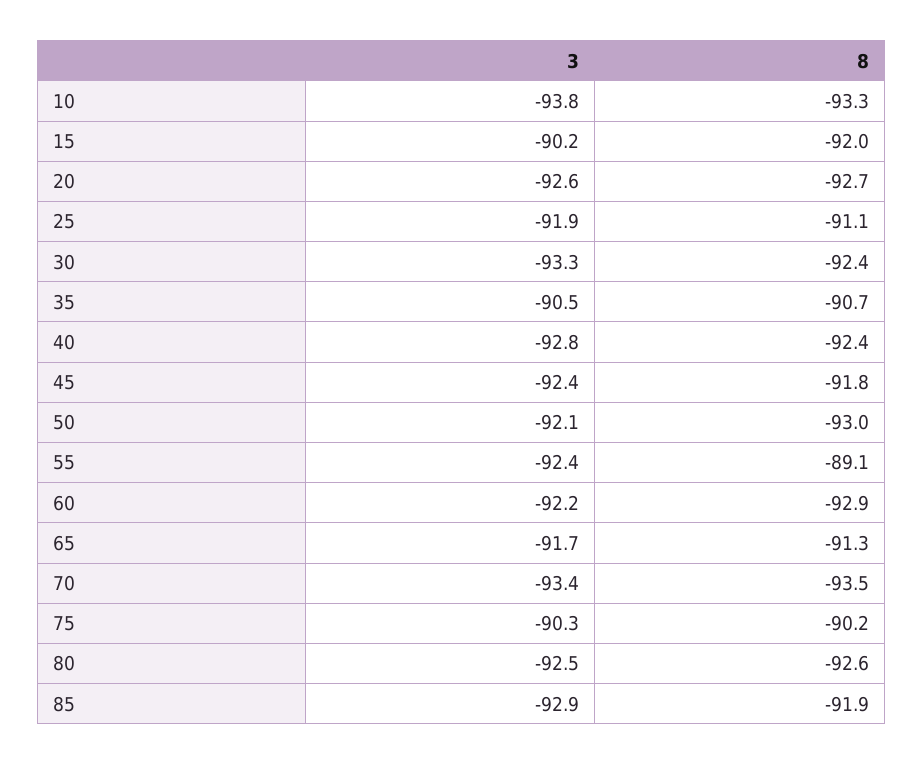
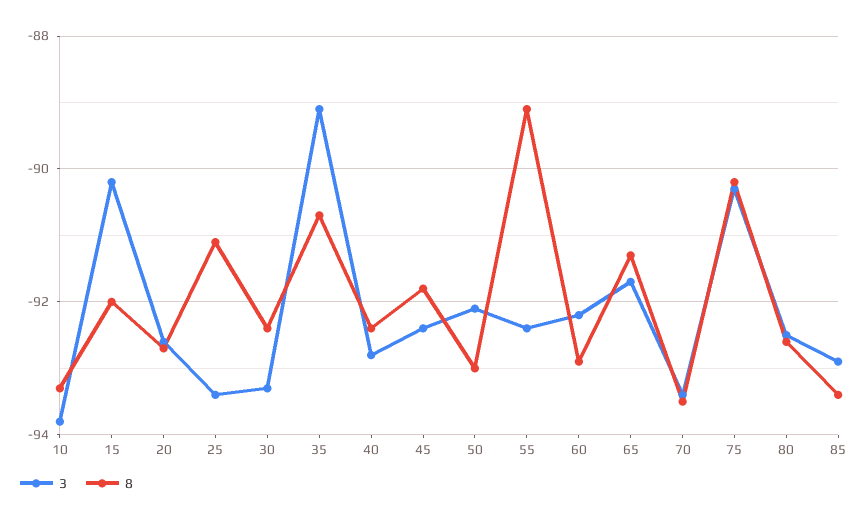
  {
    "3": {
      "10": -93.8,
      "15": -90.2,
      "20": -92.6,
-     "25": -91.9,
+     "25": -93.5,
      "30": -93.3,
-     "35": -90.5,
+     "35": -89,
      "40": -92.8,
      "45": -92.4,
      "50": -92.1,
      "55": -92.4,
      "60": -92.2,
      "65": -91.7,
      "70": -93.4,
      "75": -90.3,
      "80": -92.5,
      "85": -92.9
    },
    "8": {
      "10": -93.3,
      "15": -92,
      "20": -92.7,
      "25": -91.1,
      "30": -92.4,
      "35": -90.7,
      "40": -92.4,
      "45": -91.8,
      "50": -93,
      "55": -89.1,
      "60": -92.9,
      "65": -91.3,
      "70": -93.5,
      "75": -90.2,
      "80": -92.6,
-     "85": -91.9
+     "85": -93.5
    }
  }

